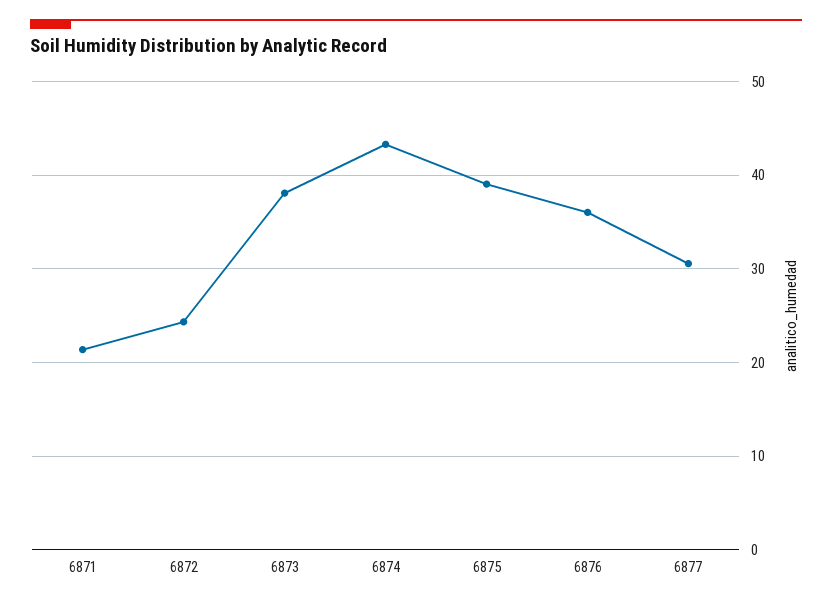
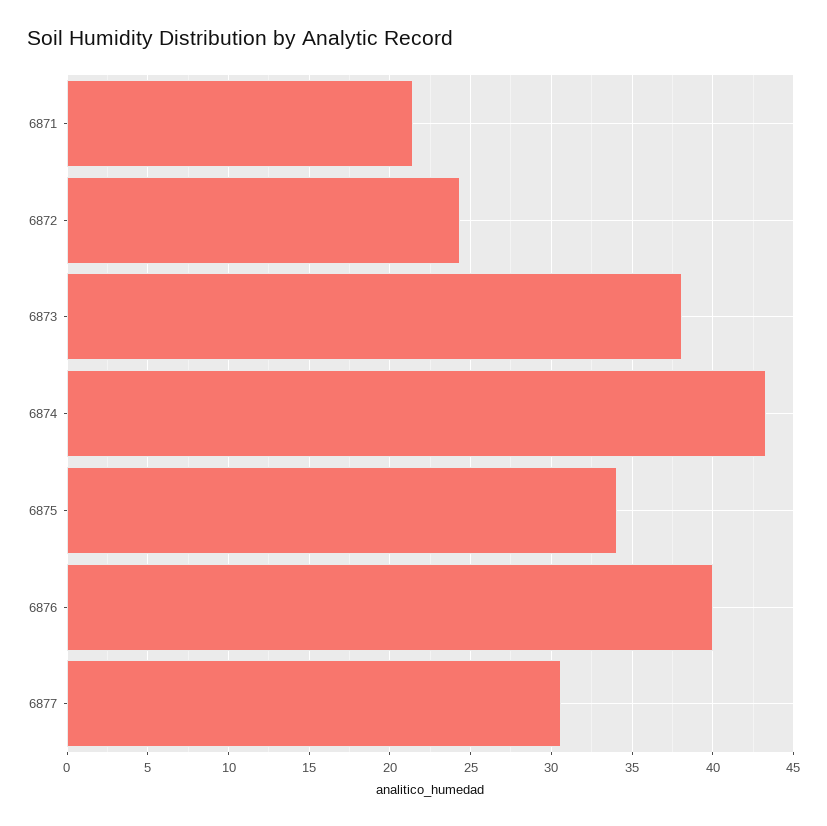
  {
    "6871": 21.5,
    "6872": 24.5,
    "6873": 38,
    "6874": 43.5,
-   "6875": 39,
+   "6875": 34,
-   "6876": 36,
+   "6876": 40,
    "6877": 30.5
  }

